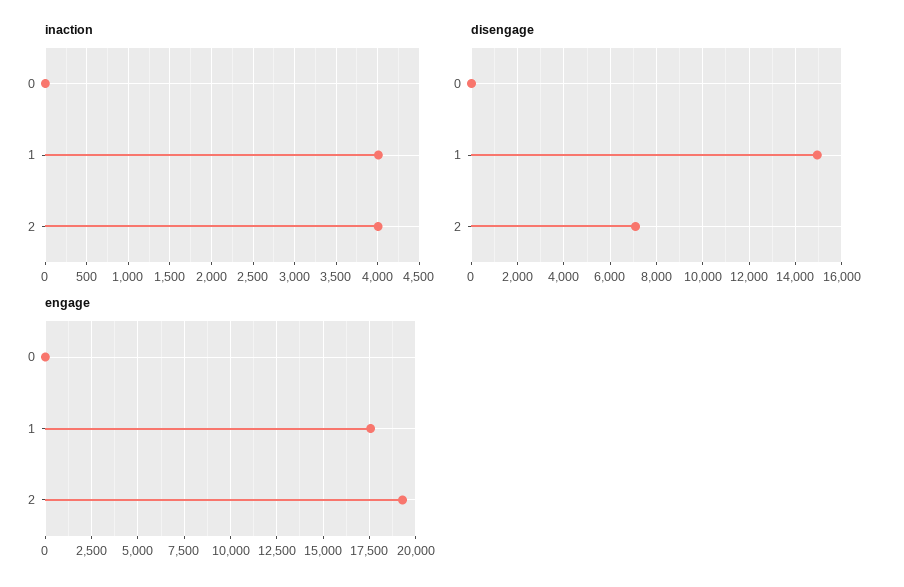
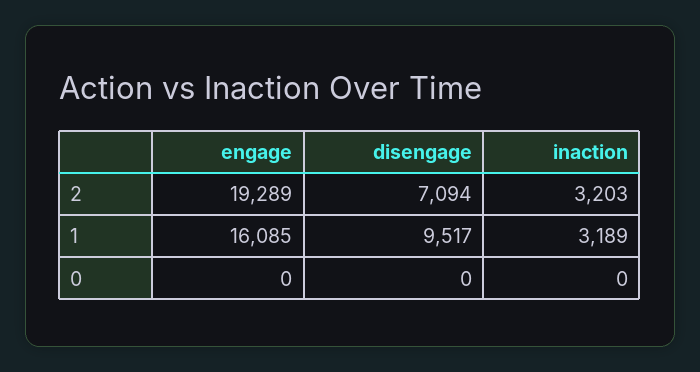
  {
    "inaction": {
      "0": 0,
-     "1": 4000,
+     "1": 3189,
-     "2": 4000
+     "2": 3203
    },
    "disengage": {
      "0": 0,
-     "1": 15000,
+     "1": 9517,
      "2": 7094
    },
    "engage": {
      "0": 0,
-     "1": 17500,
+     "1": 16085,
      "2": 19289
    }
  }

